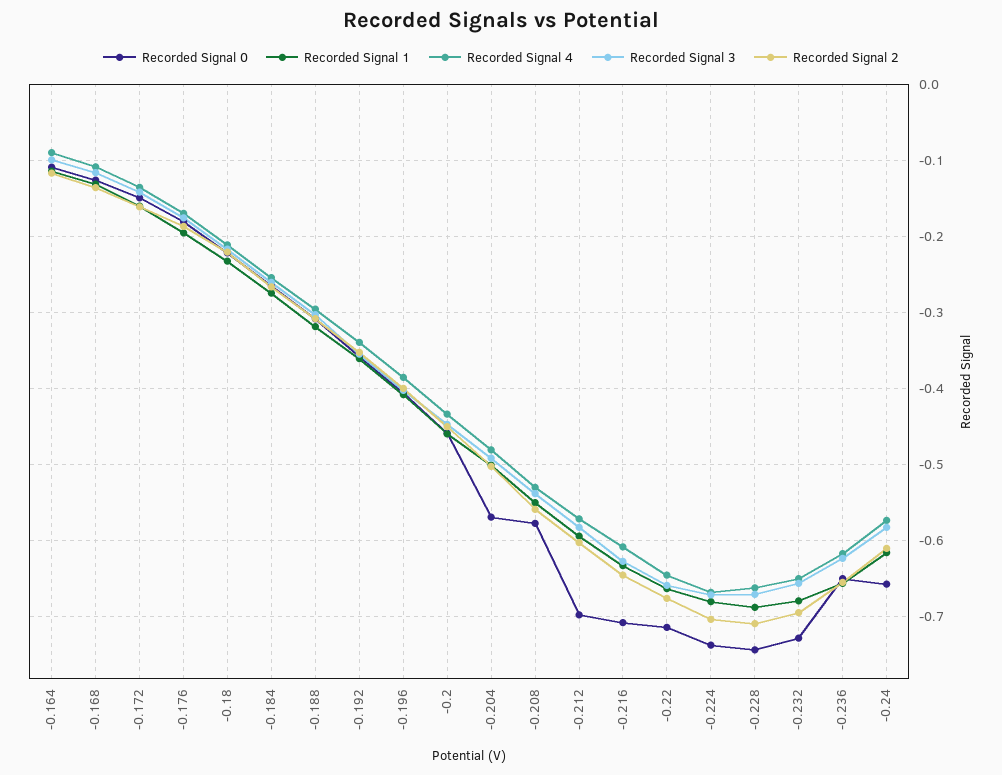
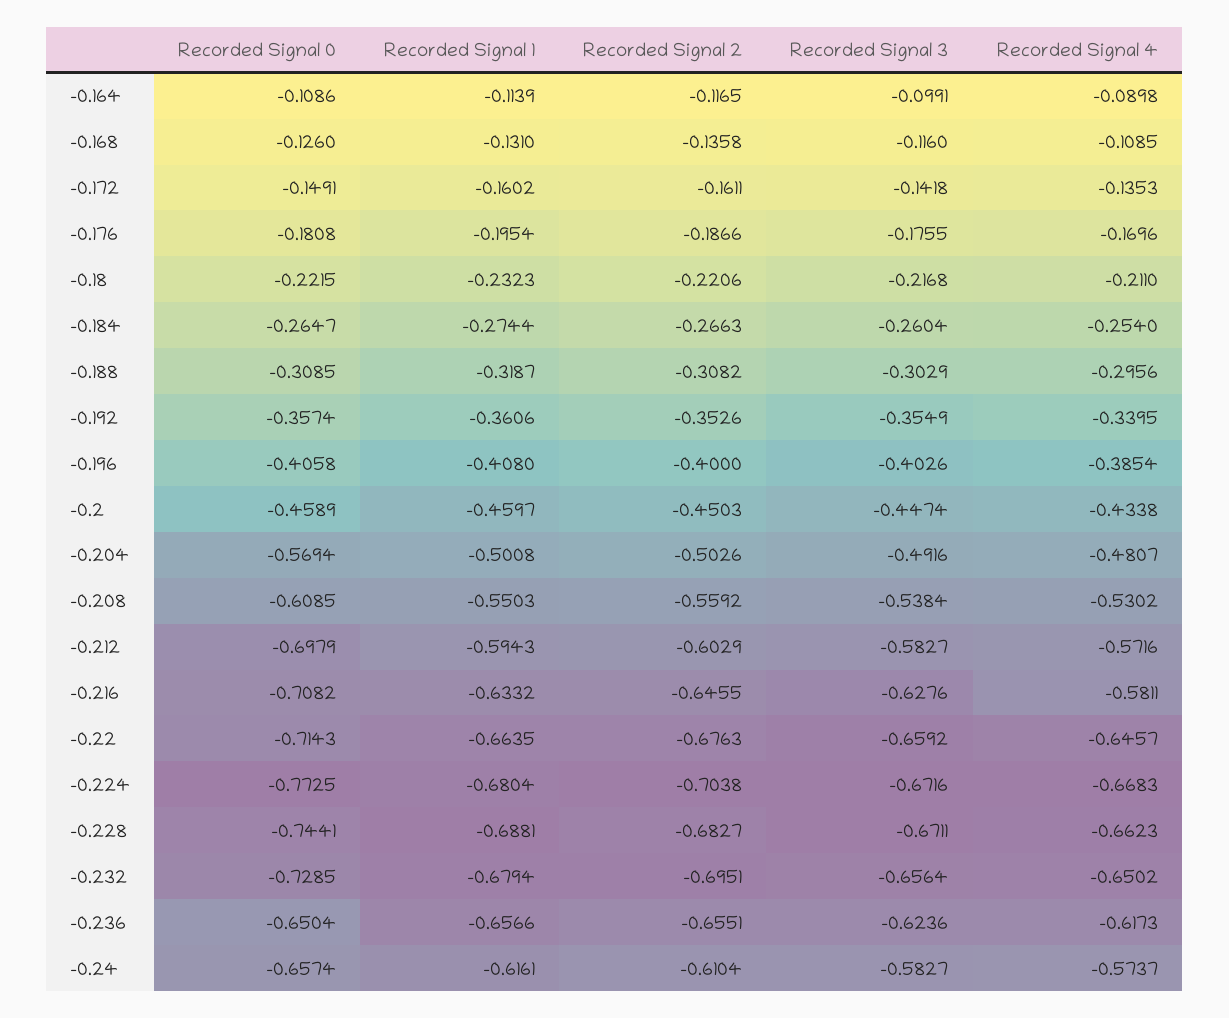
  {
    "Recorded Signal 0": {
      "-0.164": -0.1086,
      "-0.168": -0.126,
      "-0.172": -0.1491,
      "-0.176": -0.1808,
      "-0.18": -0.2215,
      "-0.184": -0.2647,
      "-0.188": -0.3085,
      "-0.192": -0.3574,
      "-0.196": -0.4058,
      "-0.2": -0.4589,
      "-0.204": -0.5694,
-     "-0.208": -0.58,
+     "-0.208": -0.6085,
      "-0.212": -0.6979,
      "-0.216": -0.7082,
      "-0.22": -0.7143,
-     "-0.224": -0.74,
+     "-0.224": -0.7725,
      "-0.228": -0.7441,
      "-0.232": -0.7285,
      "-0.236": -0.6504,
      "-0.24": -0.6574
    },
    "Recorded Signal 1": {
      "-0.164": -0.1139,
      "-0.168": -0.131,
      "-0.172": -0.1602,
      "-0.176": -0.1954,
      "-0.18": -0.2323,
      "-0.184": -0.2744,
      "-0.188": -0.3187,
      "-0.192": -0.3606,
      "-0.196": -0.408,
      "-0.2": -0.4597,
      "-0.204": -0.5008,
      "-0.208": -0.5503,
      "-0.212": -0.5943,
      "-0.216": -0.6332,
      "-0.22": -0.6635,
      "-0.224": -0.6804,
      "-0.228": -0.6881,
      "-0.232": -0.6794,
      "-0.236": -0.6566,
      "-0.24": -0.6161
    },
    "Recorded Signal 4": {
      "-0.164": -0.0898,
      "-0.168": -0.1085,
      "-0.172": -0.1353,
      "-0.176": -0.1696,
      "-0.18": -0.211,
      "-0.184": -0.254,
      "-0.188": -0.2956,
      "-0.192": -0.3395,
      "-0.196": -0.3854,
      "-0.2": -0.4338,
      "-0.204": -0.4807,
      "-0.208": -0.5302,
      "-0.212": -0.5716,
-     "-0.216": -0.61,
+     "-0.216": -0.5811,
      "-0.22": -0.6457,
      "-0.224": -0.6683,
      "-0.228": -0.6623,
      "-0.232": -0.6502,
      "-0.236": -0.6173,
      "-0.24": -0.5737
    },
    "Recorded Signal 3": {
      "-0.164": -0.0991,
      "-0.168": -0.116,
      "-0.172": -0.1418,
      "-0.176": -0.1755,
      "-0.18": -0.2168,
      "-0.184": -0.2604,
      "-0.188": -0.3029,
      "-0.192": -0.3549,
      "-0.196": -0.4026,
      "-0.2": -0.4474,
      "-0.204": -0.4916,
      "-0.208": -0.5384,
      "-0.212": -0.5827,
      "-0.216": -0.6276,
      "-0.22": -0.6592,
      "-0.224": -0.6716,
      "-0.228": -0.6711,
      "-0.232": -0.6564,
      "-0.236": -0.6236,
      "-0.24": -0.5827
    },
    "Recorded Signal 2": {
      "-0.164": -0.1165,
      "-0.168": -0.1358,
      "-0.172": -0.1611,
      "-0.176": -0.1866,
      "-0.18": -0.2206,
      "-0.184": -0.2663,
      "-0.188": -0.3082,
      "-0.192": -0.3526,
      "-0.196": -0.4,
      "-0.2": -0.4503,
      "-0.204": -0.5026,
      "-0.208": -0.5592,
      "-0.212": -0.6029,
      "-0.216": -0.6455,
      "-0.22": -0.6763,
      "-0.224": -0.7038,
-     "-0.228": -0.71,
+     "-0.228": -0.6827,
      "-0.232": -0.6951,
      "-0.236": -0.6551,
      "-0.24": -0.6104
    }
  }

